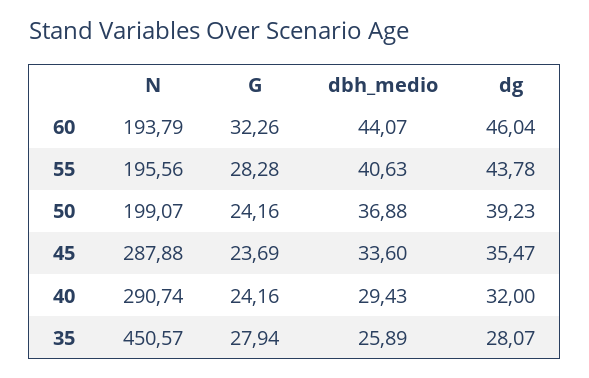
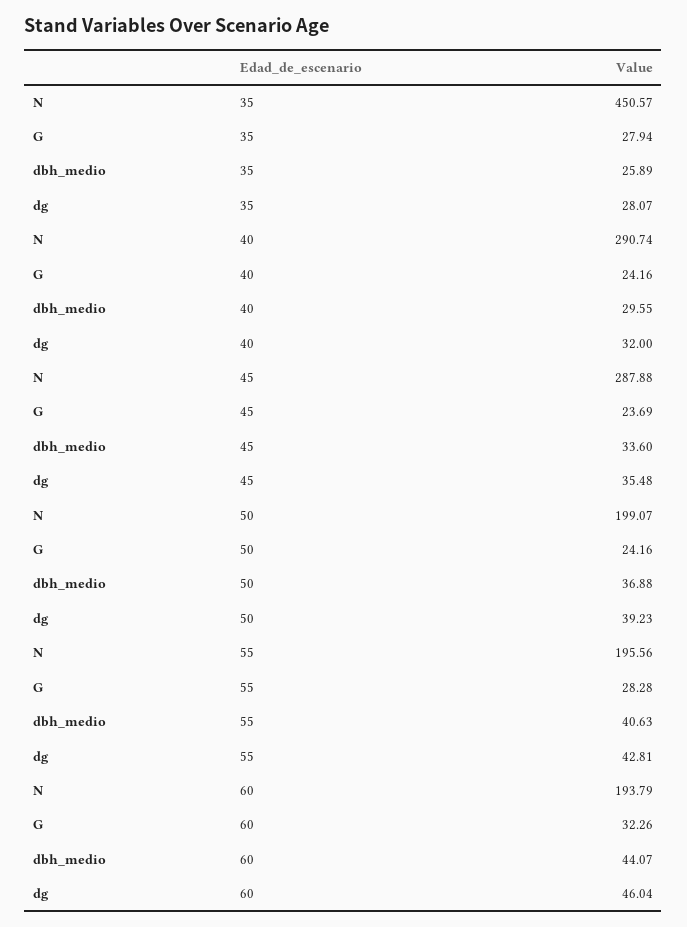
  {
    "N": {
      "60": 193.79,
      "55": 195.56,
      "50": 199.07,
      "45": 287.88,
      "40": 290.74,
      "35": 450.57
    },
    "G": {
      "60": 32.26,
      "55": 28.28,
      "50": 24.16,
      "45": 23.69,
      "40": 24.16,
      "35": 27.94
    },
    "dbh_medio": {
      "60": 44.07,
      "55": 40.63,
      "50": 36.88,
      "45": 33.6,
-     "40": 29.43,
+     "40": 29.55,
      "35": 25.89
    },
    "dg": {
      "60": 46.04,
-     "55": 43.78,
+     "55": 42.81,
      "50": 39.23,
-     "45": 35.47,
+     "45": 35.48,
      "40": 32,
      "35": 28.07
    }
  }

